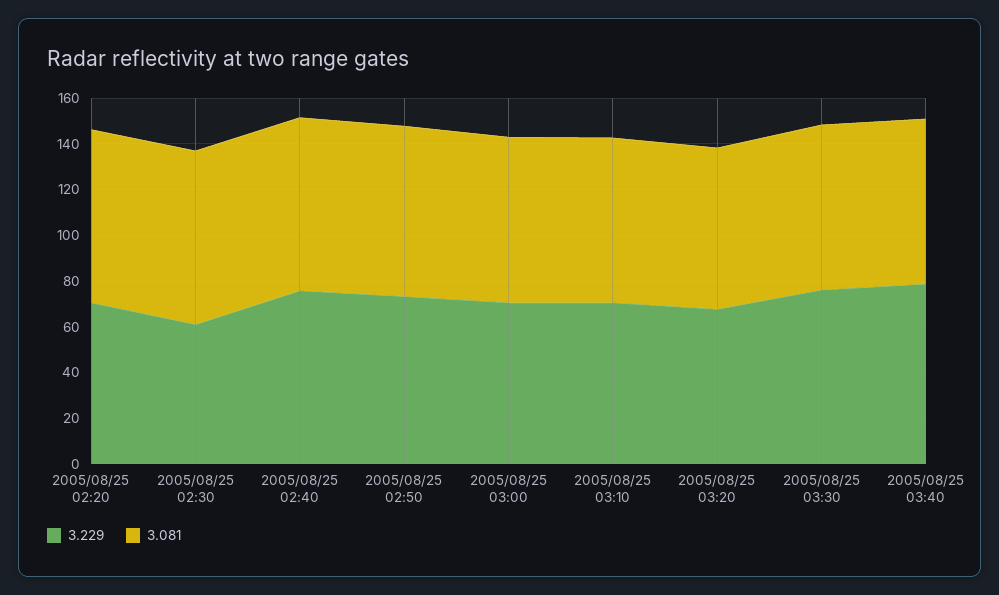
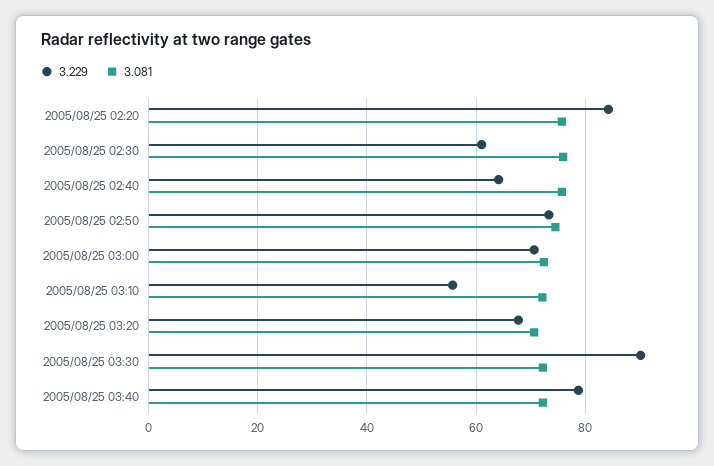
  {
    "3.229": {
-     "2005/08/25 02:20": 70,
+     "2005/08/25 02:20": 84,
      "2005/08/25 02:30": 62,
-     "2005/08/25 02:40": 75,
+     "2005/08/25 02:40": 64,
      "2005/08/25 02:50": 74,
      "2005/08/25 03:00": 70,
-     "2005/08/25 03:10": 70,
+     "2005/08/25 03:10": 56,
      "2005/08/25 03:20": 68,
-     "2005/08/25 03:30": 75,
+     "2005/08/25 03:30": 90,
      "2005/08/25 03:40": 78
    },
    "3.081": {
      "2005/08/25 02:20": 76,
      "2005/08/25 02:30": 76,
      "2005/08/25 02:40": 76,
      "2005/08/25 02:50": 74,
      "2005/08/25 03:00": 72,
      "2005/08/25 03:10": 72,
      "2005/08/25 03:20": 70,
      "2005/08/25 03:30": 72,
      "2005/08/25 03:40": 72
    }
  }

